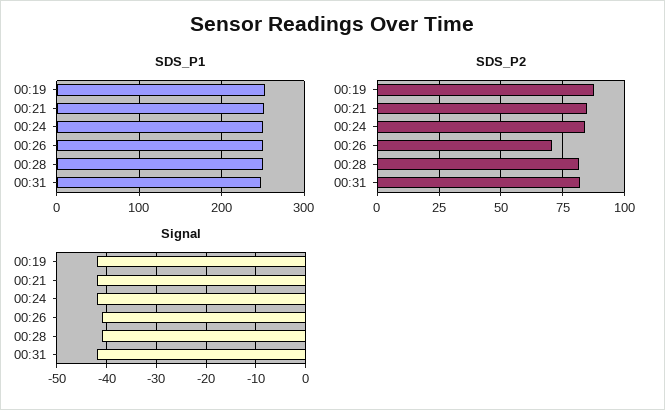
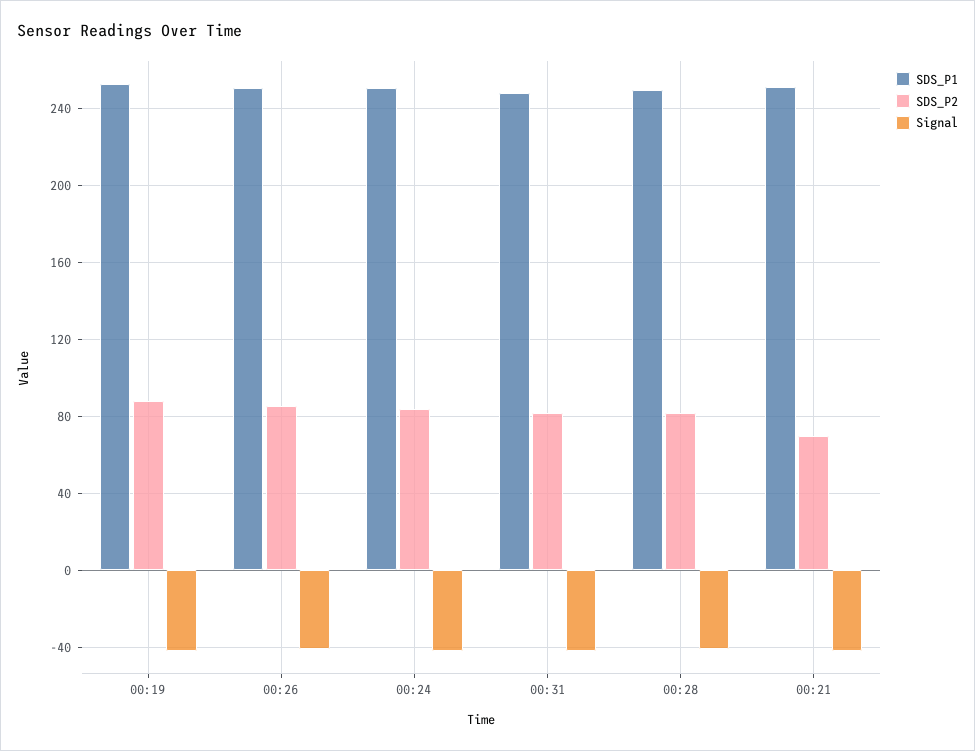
  {
    "SDS_P1": {
      "00:19": 255,
      "00:21": 250,
      "00:24": 250,
      "00:26": 250,
      "00:28": 250,
      "00:31": 250
    },
    "SDS_P2": {
      "00:19": 87.5,
-     "00:21": 85,
+     "00:21": 70,
      "00:24": 85,
-     "00:26": 70,
+     "00:26": 85,
      "00:28": 82.5,
      "00:31": 82.5
    },
    "Signal": {
      "00:19": -40,
      "00:21": -40,
      "00:24": -40,
      "00:26": -40,
      "00:28": -40,
      "00:31": -40
    }
  }

